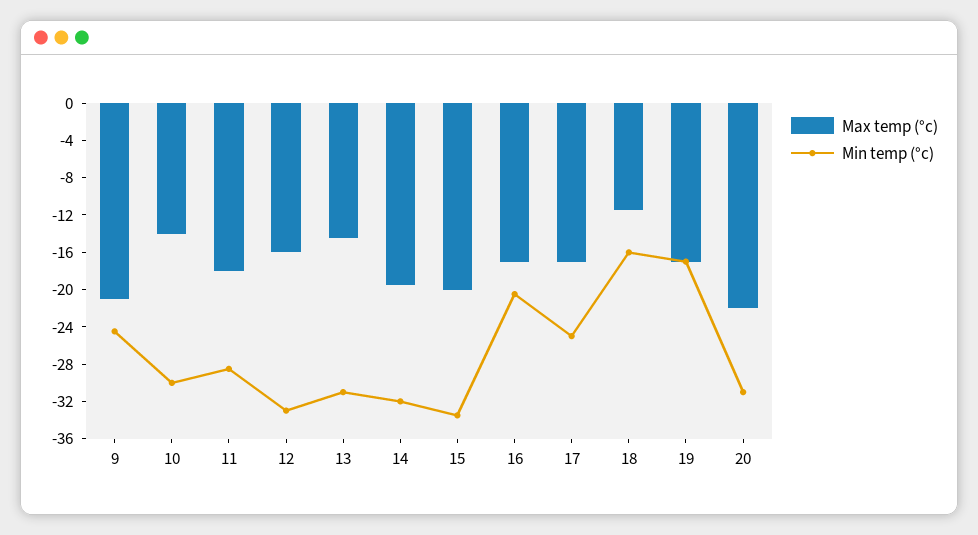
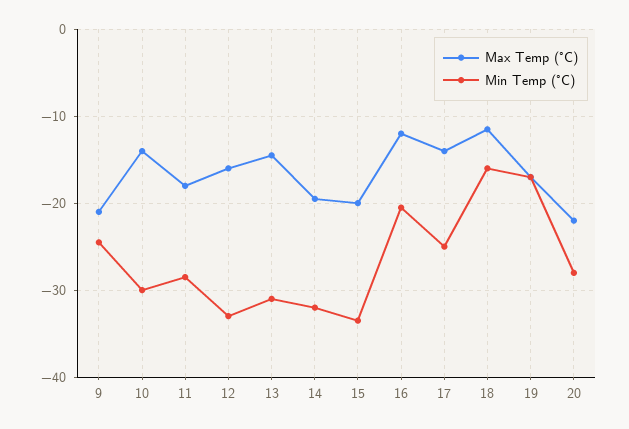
  {
    "Max temp (°c)": {
      "9": -21,
      "10": -14,
      "11": -18,
      "12": -16,
      "13": -15,
      "14": -20,
      "15": -20,
-     "16": -17,
+     "16": -12,
-     "17": -17,
+     "17": -14,
      "18": -12,
      "19": -17,
      "20": -22
    },
    "Min temp (°c)": {
      "9": -25,
      "10": -30,
      "11": -29,
      "12": -33,
      "13": -31,
      "14": -32,
      "15": -34,
      "16": -21,
      "17": -25,
      "18": -16,
      "19": -17,
-     "20": -31
+     "20": -28
    }
  }

